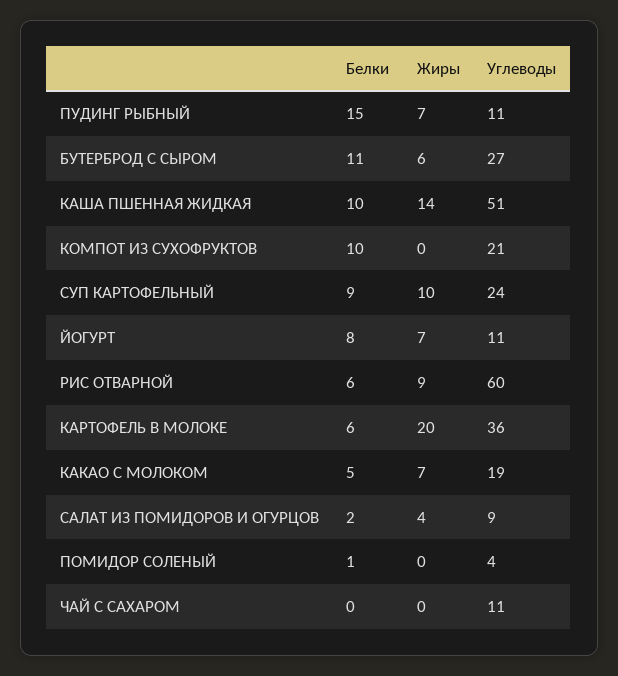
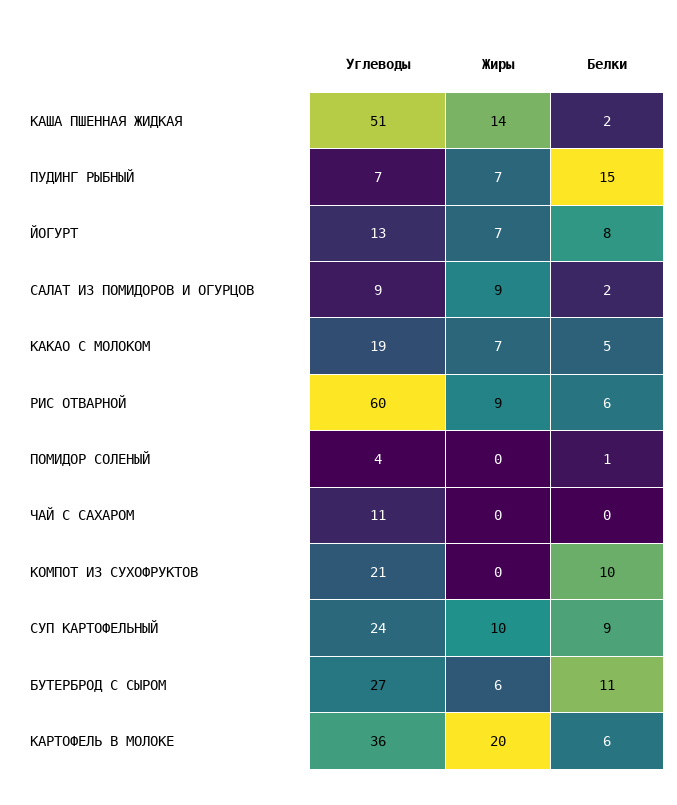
  {
    "Белки": {
      "ПУДИНГ РЫБНЫЙ": 15,
      "БУТЕРБРОД С СЫРОМ": 11,
-     "КАША ПШЕННАЯ ЖИДКАЯ": 10,
+     "КАША ПШЕННАЯ ЖИДКАЯ": 2,
      "КОМПОТ ИЗ СУХОФРУКТОВ": 10,
      "СУП КАРТОФЕЛЬНЫЙ": 9,
      "ЙОГУРТ": 8,
      "РИС ОТВАРНОЙ": 6,
      "КАРТОФЕЛЬ В МОЛОКЕ": 6,
      "КАКАО С МОЛОКОМ": 5,
      "САЛАТ ИЗ ПОМИДОРОВ И ОГУРЦОВ": 2,
      "ПОМИДОР СОЛЕНЫЙ": 1,
      "ЧАЙ С САХАРОМ": 0
    },
    "Жиры": {
      "ПУДИНГ РЫБНЫЙ": 7,
      "БУТЕРБРОД С СЫРОМ": 6,
      "КАША ПШЕННАЯ ЖИДКАЯ": 14,
      "КОМПОТ ИЗ СУХОФРУКТОВ": 0,
      "СУП КАРТОФЕЛЬНЫЙ": 10,
      "ЙОГУРТ": 7,
      "РИС ОТВАРНОЙ": 9,
      "КАРТОФЕЛЬ В МОЛОКЕ": 20,
      "КАКАО С МОЛОКОМ": 7,
-     "САЛАТ ИЗ ПОМИДОРОВ И ОГУРЦОВ": 4,
+     "САЛАТ ИЗ ПОМИДОРОВ И ОГУРЦОВ": 9,
      "ПОМИДОР СОЛЕНЫЙ": 0,
      "ЧАЙ С САХАРОМ": 0
    },
    "Углеводы": {
-     "ПУДИНГ РЫБНЫЙ": 11,
+     "ПУДИНГ РЫБНЫЙ": 7,
      "БУТЕРБРОД С СЫРОМ": 27,
      "КАША ПШЕННАЯ ЖИДКАЯ": 51,
      "КОМПОТ ИЗ СУХОФРУКТОВ": 21,
      "СУП КАРТОФЕЛЬНЫЙ": 24,
-     "ЙОГУРТ": 11,
+     "ЙОГУРТ": 13,
      "РИС ОТВАРНОЙ": 60,
      "КАРТОФЕЛЬ В МОЛОКЕ": 36,
      "КАКАО С МОЛОКОМ": 19,
      "САЛАТ ИЗ ПОМИДОРОВ И ОГУРЦОВ": 9,
      "ПОМИДОР СОЛЕНЫЙ": 4,
      "ЧАЙ С САХАРОМ": 11
    }
  }

